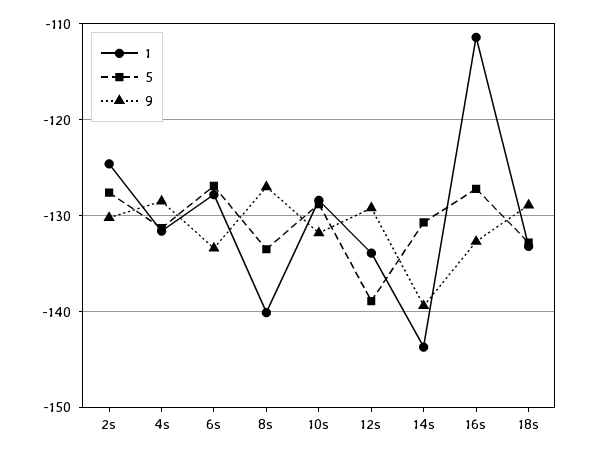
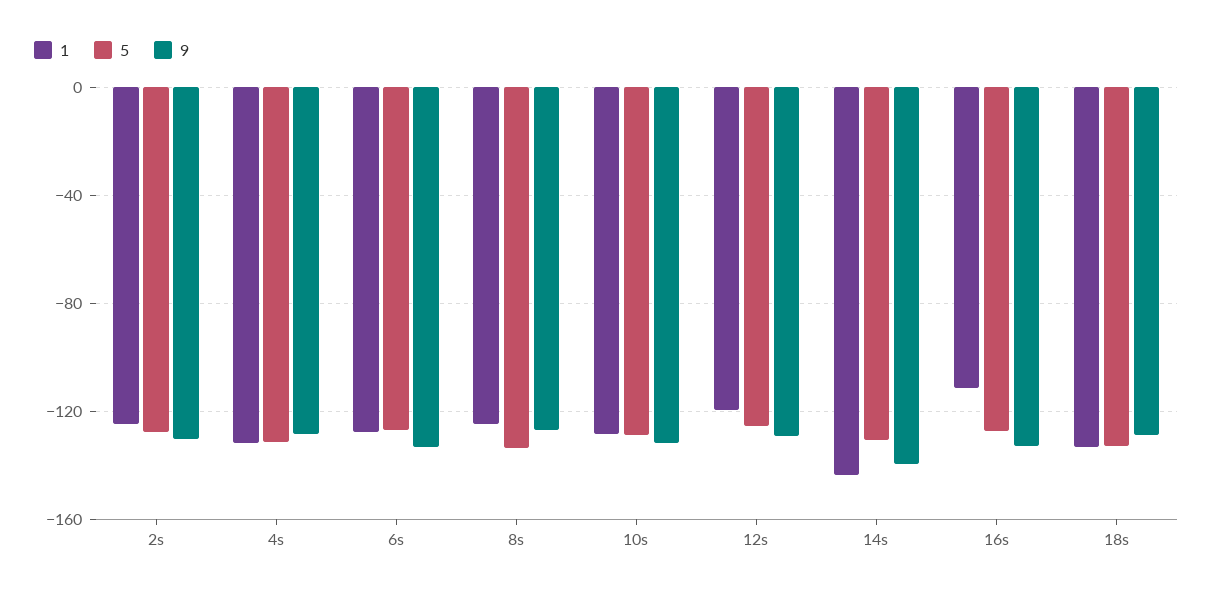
  {
    "1": {
      "2s": -125,
      "4s": -132,
      "6s": -128,
-     "8s": -140,
+     "8s": -125,
      "10s": -128,
-     "12s": -134,
+     "12s": -120,
      "14s": -144,
      "16s": -111,
      "18s": -133
    },
    "5": {
      "2s": -128,
      "4s": -131,
      "6s": -127,
      "8s": -134,
      "10s": -129,
-     "12s": -139,
+     "12s": -125,
      "14s": -131,
      "16s": -127,
      "18s": -133
    },
    "9": {
      "2s": -130,
      "4s": -129,
      "6s": -133,
      "8s": -127,
      "10s": -132,
      "12s": -129,
      "14s": -139,
      "16s": -133,
      "18s": -129
    }
  }

